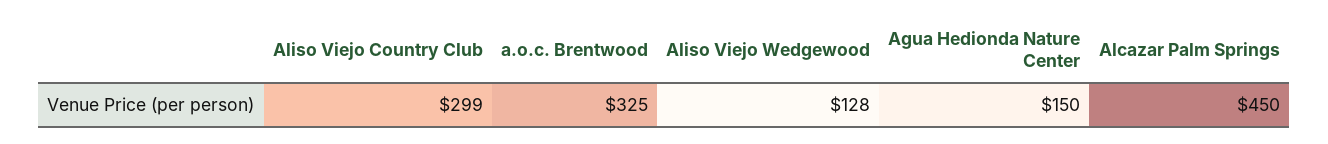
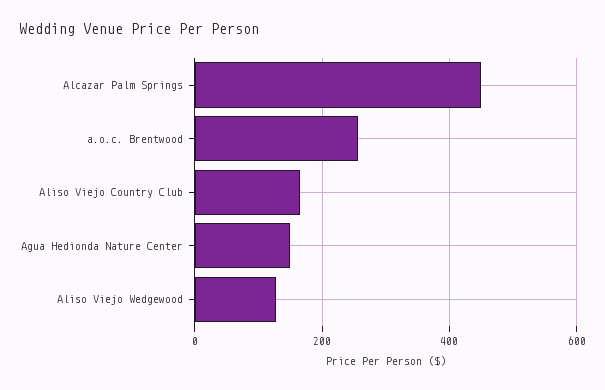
  {
-   "Aliso Viejo Country Club": 299,
+   "Aliso Viejo Country Club": 160,
-   "a.o.c. Brentwood": 325,
+   "a.o.c. Brentwood": 260,
    "Aliso Viejo Wedgewood": 128,
    "Agua Hedionda Nature Center": 150,
    "Alcazar Palm Springs": 450
  }

